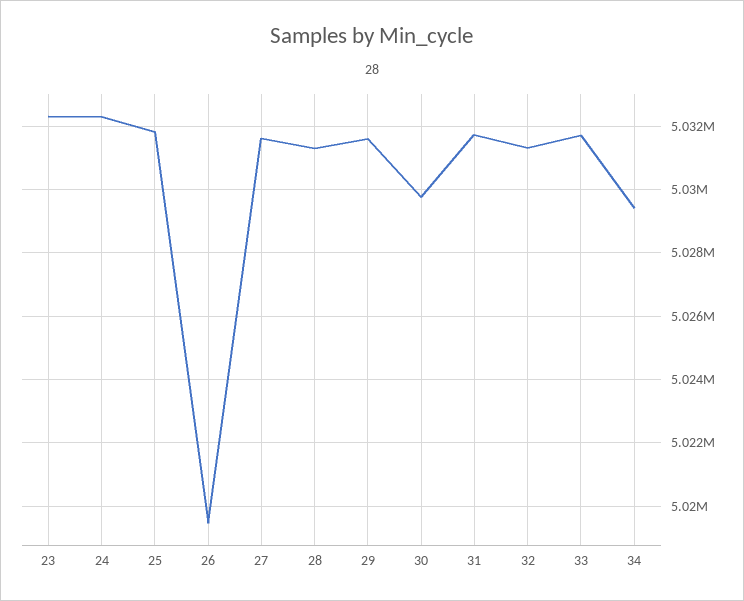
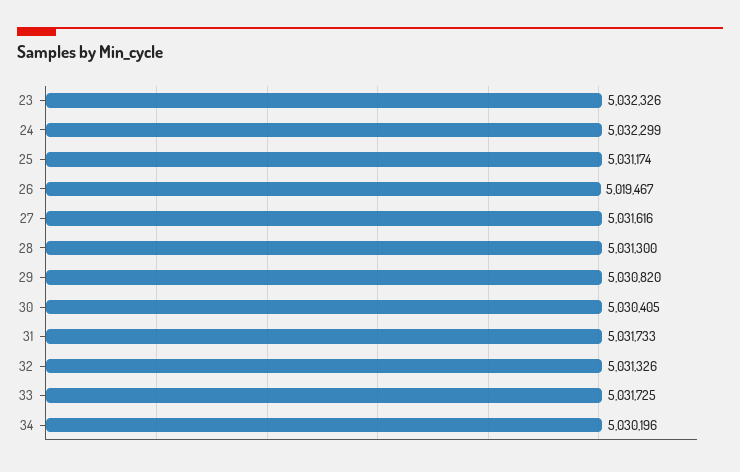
  {
    "23": 5032326,
    "24": 5032299,
-   "25": 5031800,
+   "25": 5031174,
    "26": 5019467,
    "27": 5031616,
    "28": 5031300,
-   "29": 5031600,
+   "29": 5030820,
-   "30": 5029800,
+   "30": 5030405,
    "31": 5031733,
    "32": 5031326,
    "33": 5031725,
-   "34": 5029400
+   "34": 5030196
  }

